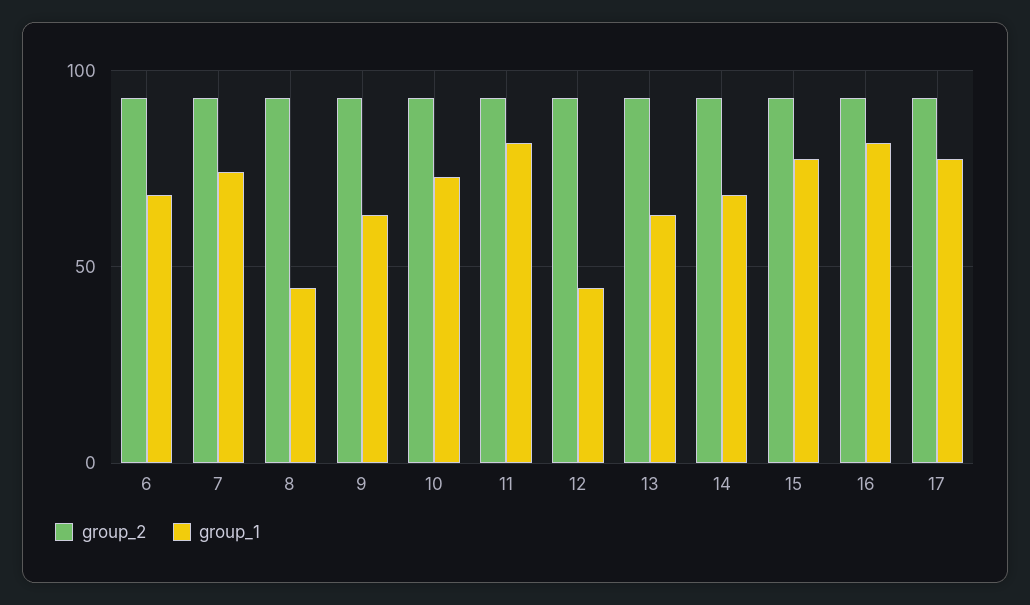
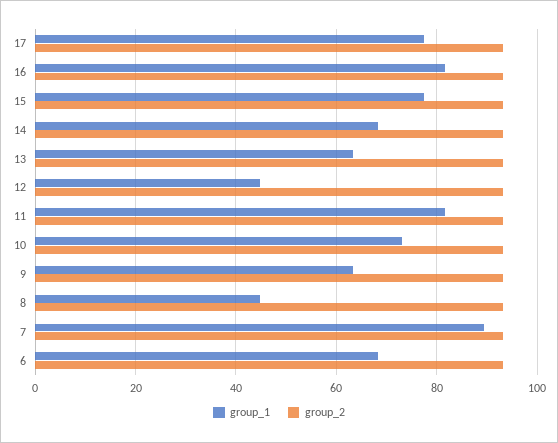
  {
    "group_2": {
      "6": 94,
      "7": 94,
      "8": 94,
      "9": 94,
      "10": 94,
      "11": 94,
      "12": 94,
      "13": 94,
      "14": 94,
      "15": 94,
      "16": 94,
      "17": 94
    },
    "group_1": {
      "6": 68,
-     "7": 75,
+     "7": 90,
      "8": 44,
      "9": 64,
      "10": 74,
      "11": 82,
      "12": 44,
      "13": 64,
      "14": 68,
      "15": 78,
      "16": 82,
      "17": 78
    }
  }

